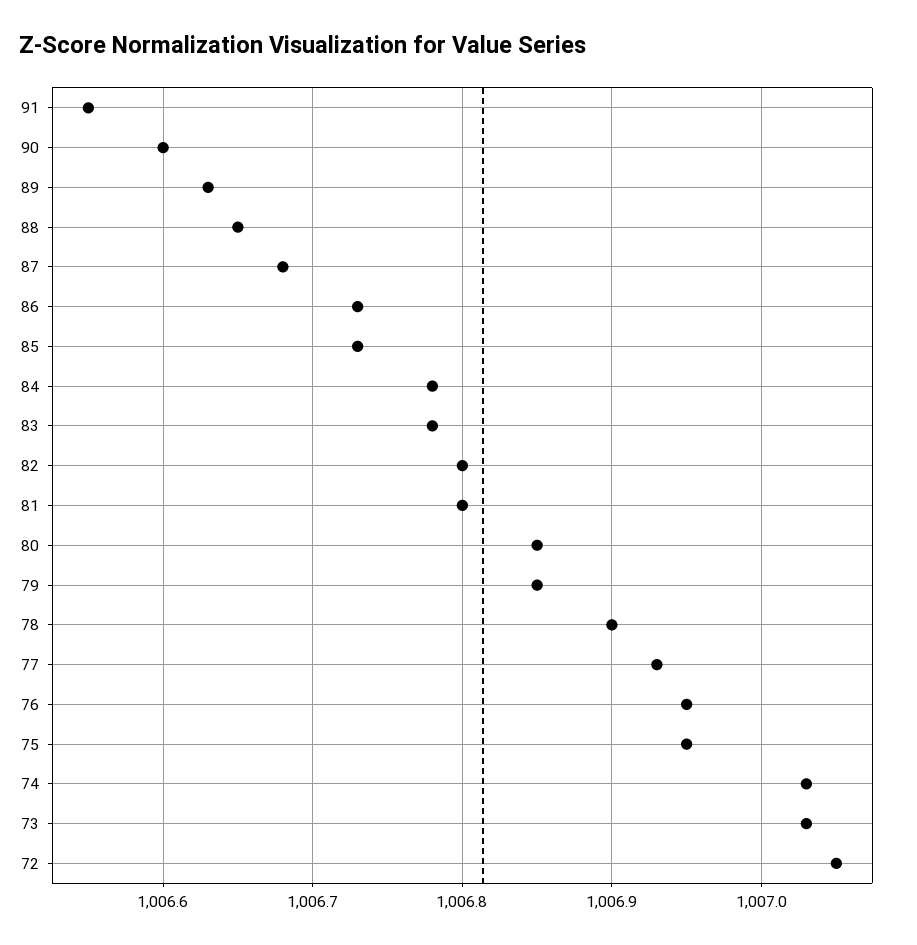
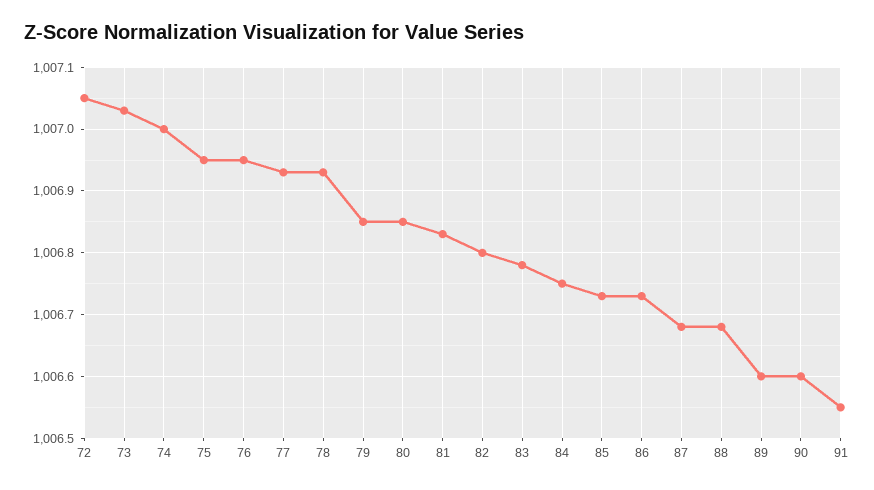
  {
    "91": 1006.55,
    "90": 1006.6,
-   "89": 1006.63,
+   "89": 1006.6,
-   "88": 1006.65,
+   "88": 1006.68,
    "87": 1006.68,
    "86": 1006.73,
    "85": 1006.73,
-   "84": 1006.78,
+   "84": 1006.75,
    "83": 1006.78,
    "82": 1006.8,
-   "81": 1006.8,
+   "81": 1006.83,
    "80": 1006.85,
    "79": 1006.85,
-   "78": 1006.9,
+   "78": 1006.93,
    "77": 1006.93,
    "76": 1006.95,
    "75": 1006.95,
-   "74": 1007.03,
+   "74": 1007,
    "73": 1007.03,
    "72": 1007.05
  }

